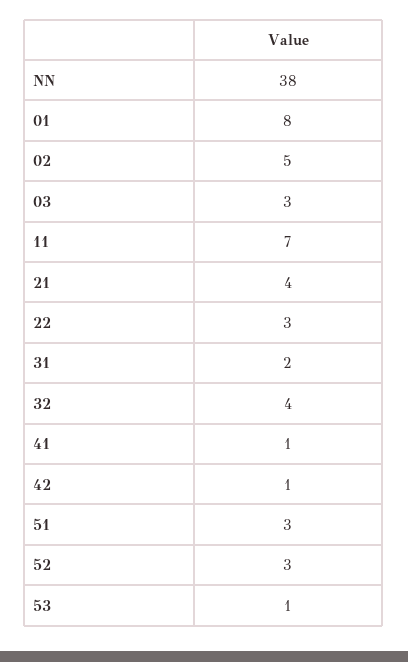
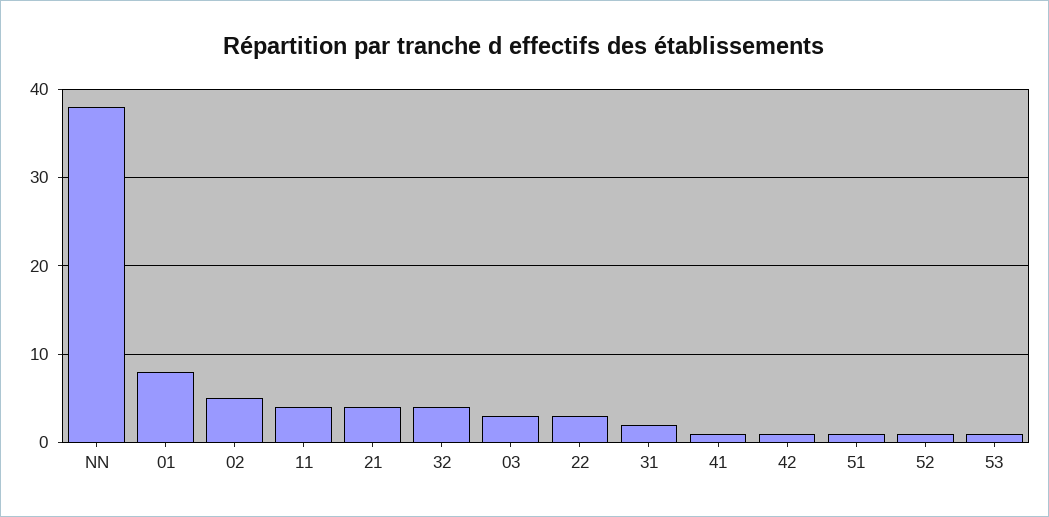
  {
    "NN": 38,
    "01": 8,
    "02": 5,
    "03": 3,
-   "11": 7,
+   "11": 4,
    "21": 4,
    "22": 3,
    "31": 2,
    "32": 4,
    "41": 1,
    "42": 1,
-   "51": 3,
+   "51": 1,
-   "52": 3,
+   "52": 1,
    "53": 1
  }

